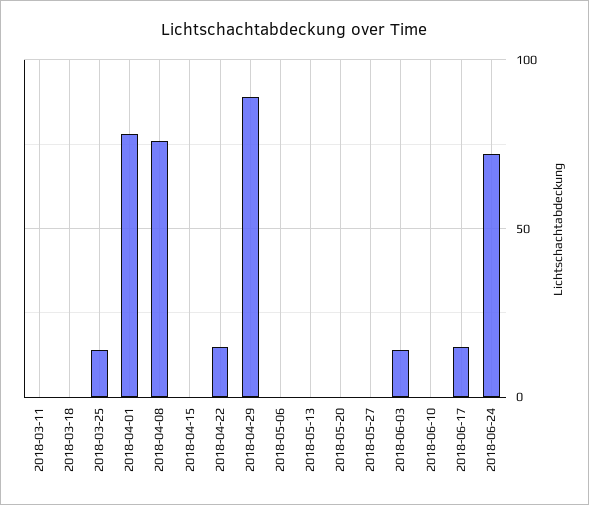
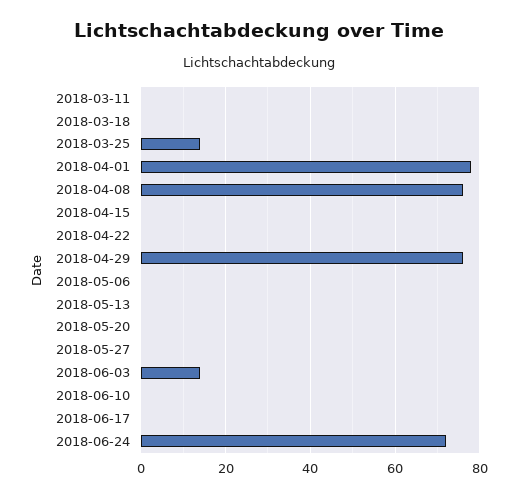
  {
    "2018-03-11": 0,
    "2018-03-18": 0,
    "2018-03-25": 15,
    "2018-04-01": 80,
    "2018-04-08": 75,
    "2018-04-15": 0,
-   "2018-04-22": 15,
+   "2018-04-22": 0,
-   "2018-04-29": 90,
+   "2018-04-29": 75,
    "2018-05-06": 0,
    "2018-05-13": 0,
    "2018-05-20": 0,
    "2018-05-27": 0,
    "2018-06-03": 15,
    "2018-06-10": 0,
-   "2018-06-17": 15,
+   "2018-06-17": 0,
    "2018-06-24": 70
  }

